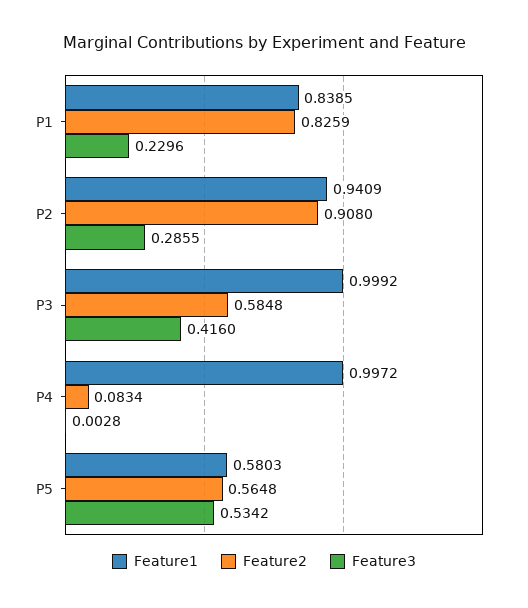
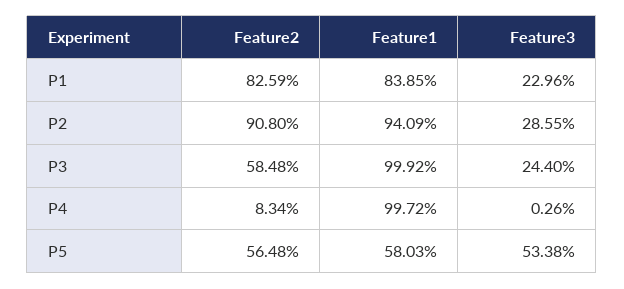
  {
    "Feature1": {
      "P1": 0.8385,
      "P2": 0.9409,
      "P3": 0.9992,
      "P4": 0.9972,
      "P5": 0.5803
    },
    "Feature2": {
      "P1": 0.8259,
      "P2": 0.908,
      "P3": 0.5848,
      "P4": 0.0834,
      "P5": 0.5648
    },
    "Feature3": {
      "P1": 0.2296,
      "P2": 0.2855,
-     "P3": 0.416,
+     "P3": 0.244,
-     "P4": 0.0028,
+     "P4": 0.0026,
-     "P5": 0.5342
+     "P5": 0.5338
    }
  }

